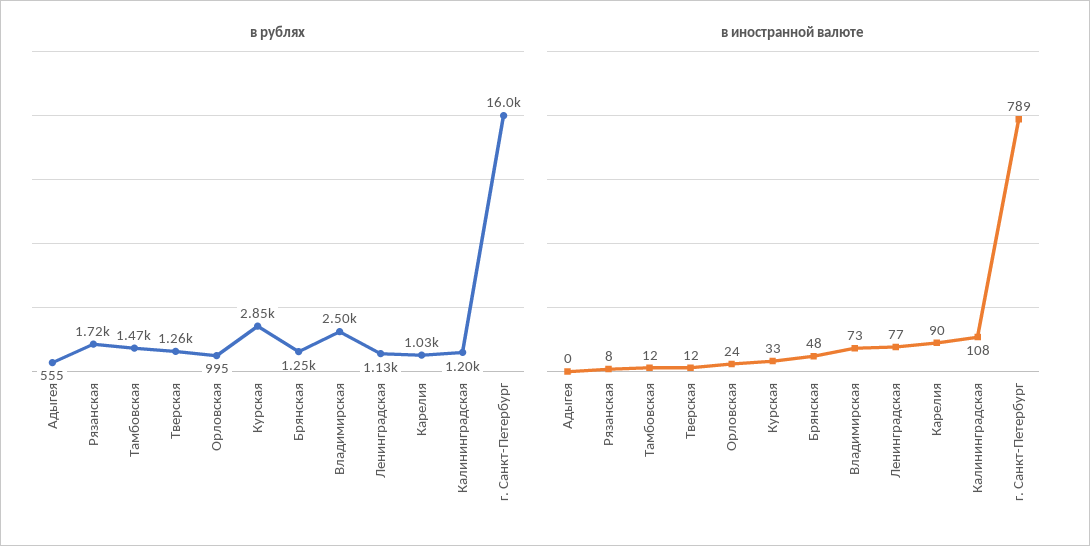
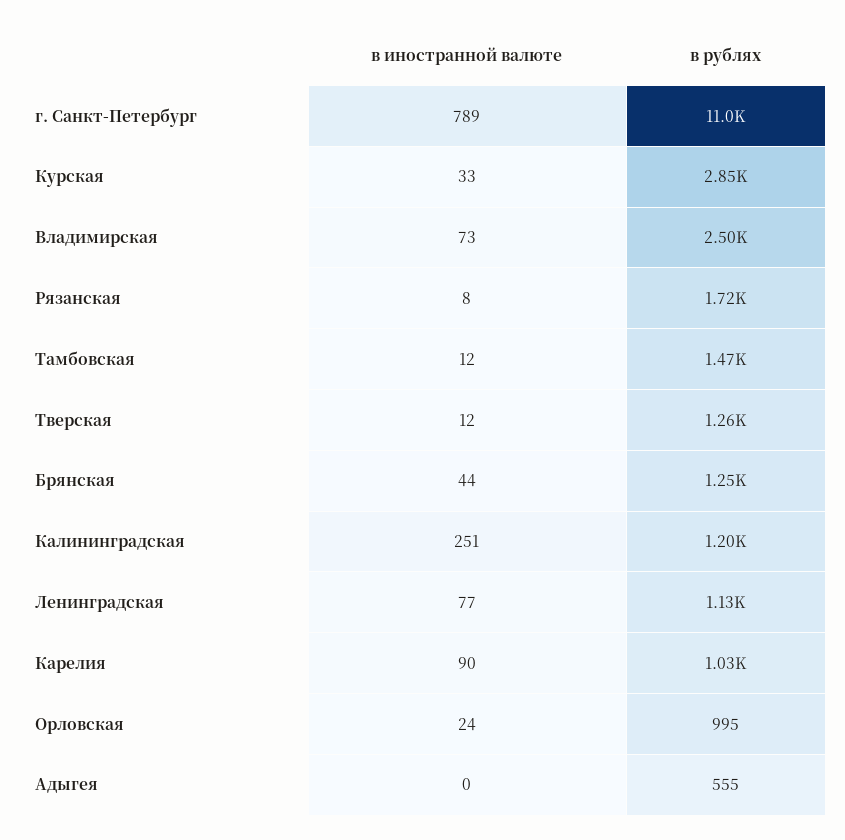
  {
    "в рублях": {
      "Адыгея": 555,
      "Рязанская": 1720,
      "Тамбовская": 1470,
      "Тверская": 1260,
      "Орловская": 995,
      "Курская": 2850,
      "Брянская": 1250,
      "Владимирская": 2500,
      "Ленинградская": 1130,
      "Карелия": 1030,
      "Калининградская": 1200,
-     "г. Санкт-Петербург": 16000
+     "г. Санкт-Петербург": 11000
    },
    "в иностранной валюте": {
      "Адыгея": 0,
      "Рязанская": 8,
      "Тамбовская": 12,
      "Тверская": 12,
      "Орловская": 24,
      "Курская": 33,
-     "Брянская": 48,
+     "Брянская": 44,
      "Владимирская": 73,
      "Ленинградская": 77,
      "Карелия": 90,
-     "Калининградская": 108,
+     "Калининградская": 251,
      "г. Санкт-Петербург": 789
    }
  }

